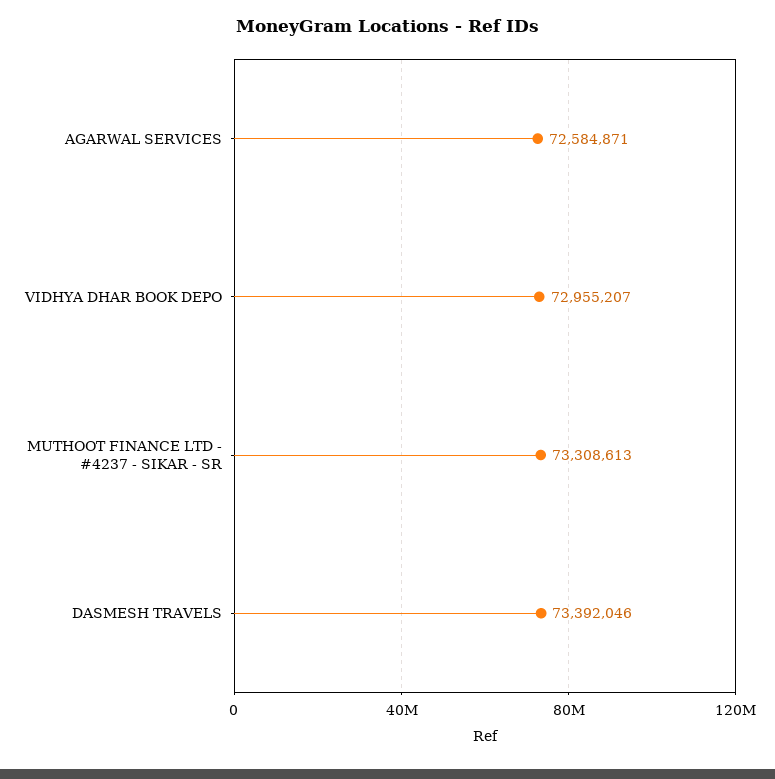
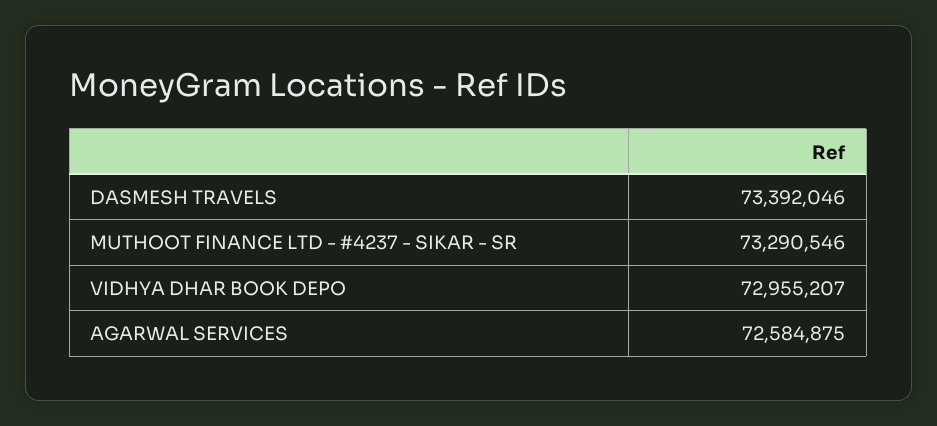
  {
-   "AGARWAL SERVICES": 72584871,
+   "AGARWAL SERVICES": 72584875,
    "VIDHYA DHAR BOOK DEPO": 72955207,
-   "MUTHOOT FINANCE LTD - #4237 - SIKAR - SR": 73308613,
+   "MUTHOOT FINANCE LTD - #4237 - SIKAR - SR": 73290546,
    "DASMESH TRAVELS": 73392046
  }

